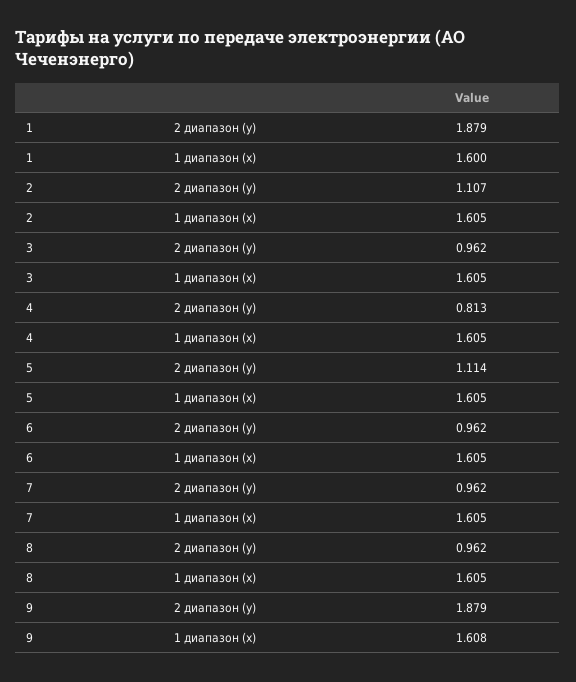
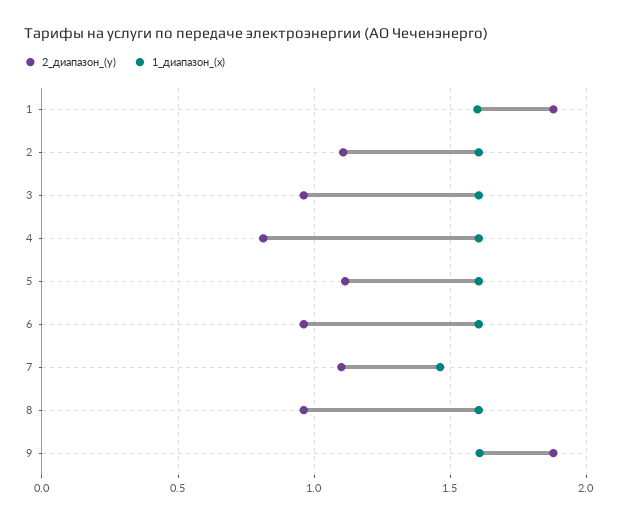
  {
    "2 диапазон (y)": {
      "1": 1.879,
      "2": 1.107,
      "3": 0.962,
      "4": 0.813,
      "5": 1.114,
      "6": 0.962,
-     "7": 0.962,
+     "7": 1.1,
      "8": 0.962,
      "9": 1.879
    },
    "1 диапазон (x)": {
      "1": 1.6,
      "2": 1.605,
      "3": 1.605,
      "4": 1.605,
      "5": 1.605,
      "6": 1.605,
-     "7": 1.605,
+     "7": 1.45,
      "8": 1.605,
      "9": 1.608
    }
  }

